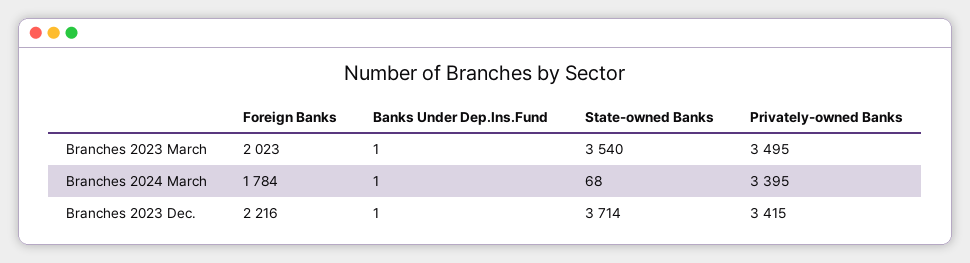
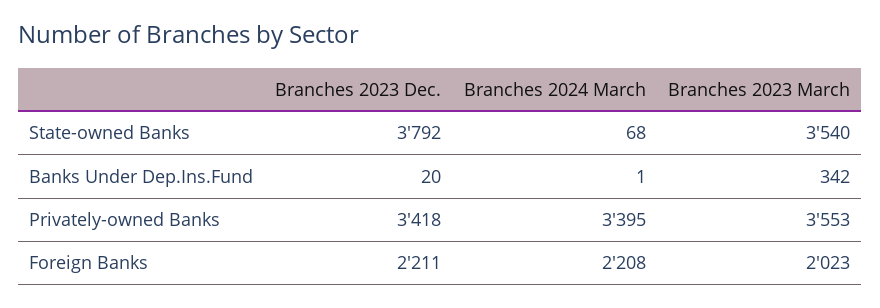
  {
    "Foreign Banks": {
      "Branches 2023 March": 2023,
-     "Branches 2024 March": 1784,
+     "Branches 2024 March": 2208,
-     "Branches 2023 Dec.": 2216
+     "Branches 2023 Dec.": 2211
    },
    "Banks Under Dep.Ins.Fund": {
-     "Branches 2023 March": 1,
+     "Branches 2023 March": 342,
      "Branches 2024 March": 1,
-     "Branches 2023 Dec.": 1
+     "Branches 2023 Dec.": 20
    },
    "State-owned Banks": {
      "Branches 2023 March": 3540,
      "Branches 2024 March": 68,
-     "Branches 2023 Dec.": 3714
+     "Branches 2023 Dec.": 3792
    },
    "Privately-owned Banks": {
-     "Branches 2023 March": 3495,
+     "Branches 2023 March": 3553,
      "Branches 2024 March": 3395,
-     "Branches 2023 Dec.": 3415
+     "Branches 2023 Dec.": 3418
    }
  }

